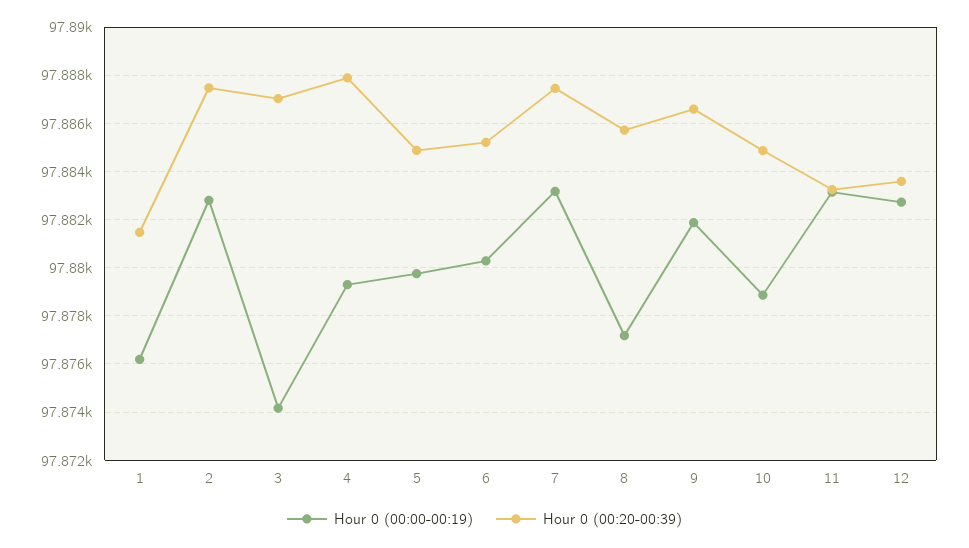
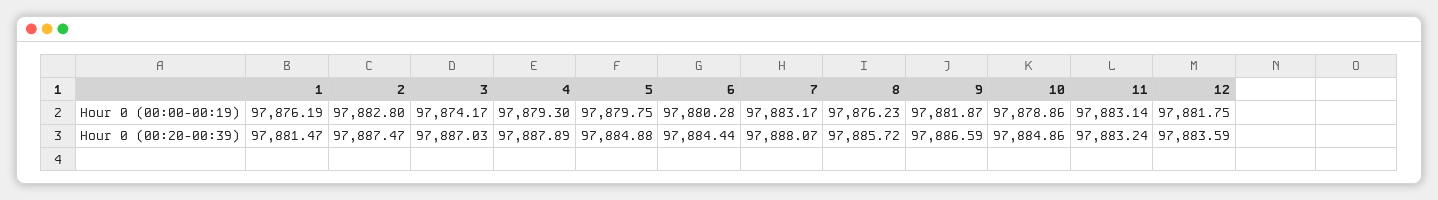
  {
    "Hour 0 (00:00-00:19)": {
      "1": 97876.19,
      "2": 97882.8,
      "3": 97874.17,
      "4": 97879.3,
      "5": 97879.75,
      "6": 97880.28,
      "7": 97883.17,
-     "8": 97877.25,
+     "8": 97876.23,
      "9": 97881.87,
      "10": 97878.86,
      "11": 97883.14,
-     "12": 97882.75
+     "12": 97881.75
    },
    "Hour 0 (00:20-00:39)": {
      "1": 97881.47,
      "2": 97887.47,
      "3": 97887.03,
      "4": 97887.89,
      "5": 97884.88,
-     "6": 97885.25,
+     "6": 97884.44,
-     "7": 97887.5,
+     "7": 97888.07,
      "8": 97885.72,
      "9": 97886.59,
      "10": 97884.86,
      "11": 97883.24,
      "12": 97883.59
    }
  }

